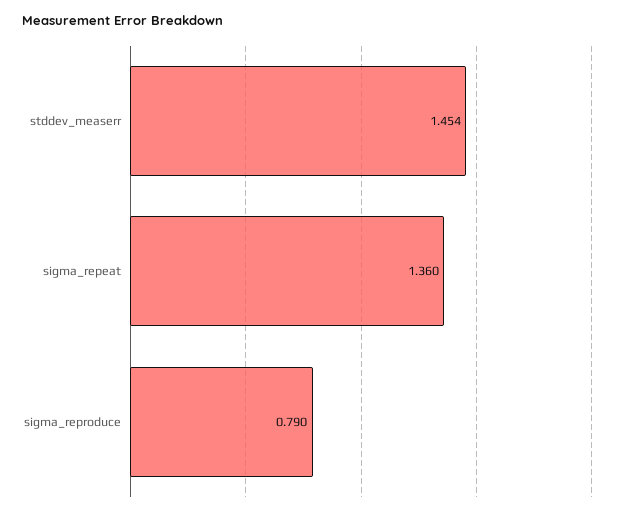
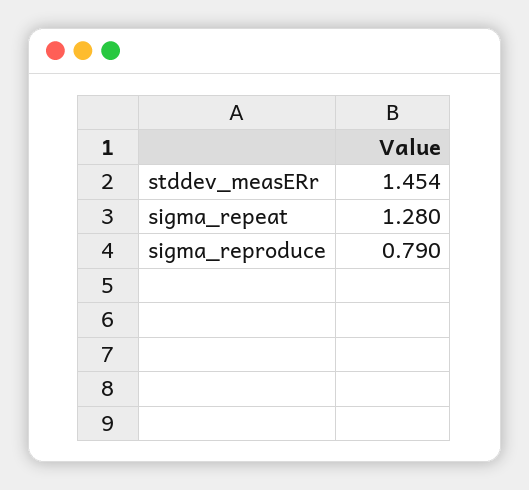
  {
    "stddev_measerr": 1.454,
-   "sigma_repeat": 1.36,
+   "sigma_repeat": 1.28,
    "sigma_reproduce": 0.79
  }

